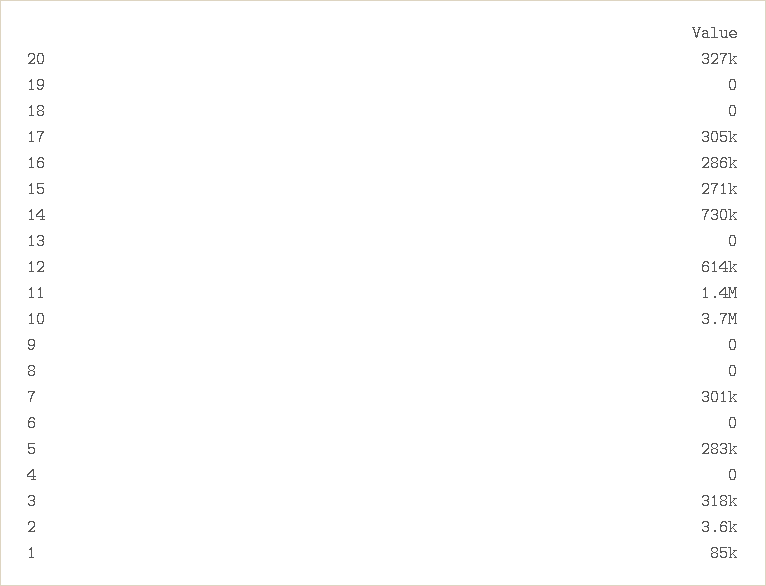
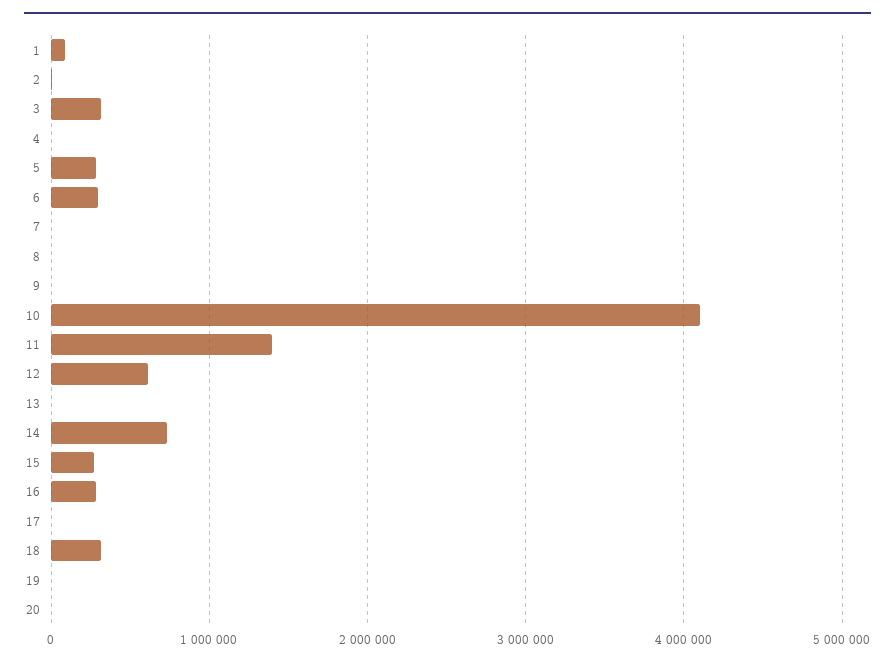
  {
-   "20": 327000,
+   "20": 0,
    "19": 0,
-   "18": 0,
+   "18": 300000,
-   "17": 305000,
+   "17": 0,
    "16": 286000,
    "15": 271000,
    "14": 730000,
    "13": 0,
    "12": 614000,
    "11": 1400000,
-   "10": 3700000,
+   "10": 4100000,
    "9": 0,
    "8": 0,
-   "7": 301000,
+   "7": 0,
-   "6": 0,
+   "6": 300000,
    "5": 283000,
    "4": 0,
    "3": 318000,
    "2": 3600,
    "1": 85000
  }

